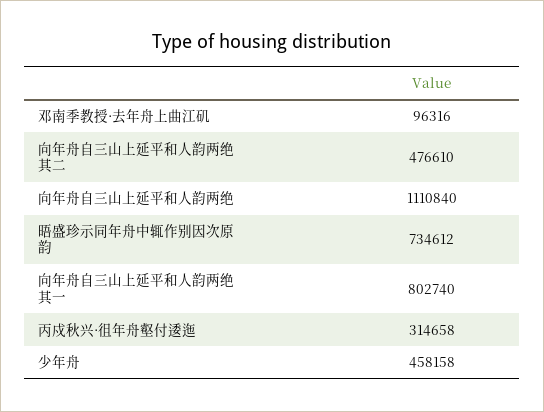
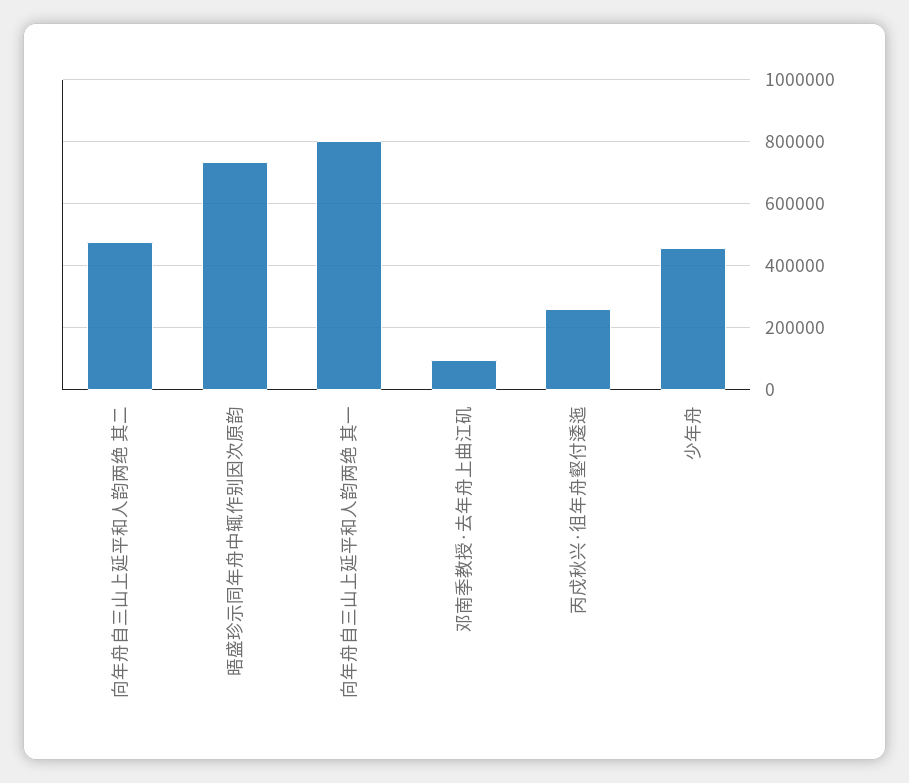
  {
    "邓南季教授·去年舟上曲江矶": 96316,
    "向年舟自三山上延平和人韵两绝 其二": 476610,
-   "向年舟自三山上延平和人韵两绝": 1110840,
    "晤盛珍示同年舟中辄作别因次原韵": 734612,
    "向年舟自三山上延平和人韵两绝 其一": 802740,
-   "丙戍秋兴·徂年舟壑付逶迤": 314658,
+   "丙戍秋兴·徂年舟壑付逶迤": 260000,
    "少年舟": 458158
  }

